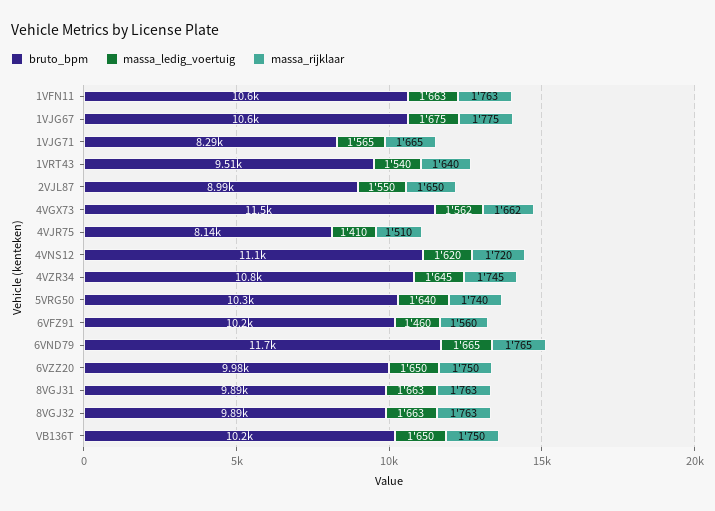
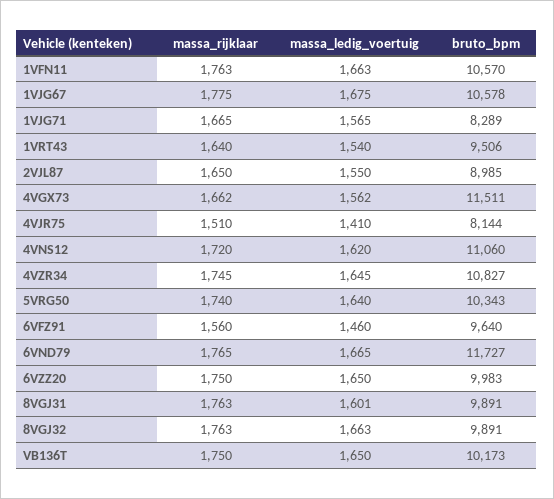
  {
    "bruto_bpm": {
      "1VFN11": 10570,
      "1VJG67": 10578,
      "1VJG71": 8289,
      "1VRT43": 9506,
      "2VJL87": 8985,
      "4VGX73": 11511,
      "4VJR75": 8144,
      "4VNS12": 11060,
      "4VZR34": 10827,
      "5VRG50": 10343,
-     "6VFZ91": 10200,
+     "6VFZ91": 9640,
      "6VND79": 11727,
      "6VZZ20": 9983,
      "8VGJ31": 9891,
      "8VGJ32": 9891,
      "VB136T": 10173
    },
    "massa_ledig_voertuig": {
      "1VFN11": 1663,
      "1VJG67": 1675,
      "1VJG71": 1565,
      "1VRT43": 1540,
      "2VJL87": 1550,
      "4VGX73": 1562,
      "4VJR75": 1410,
      "4VNS12": 1620,
      "4VZR34": 1645,
      "5VRG50": 1640,
      "6VFZ91": 1460,
      "6VND79": 1665,
      "6VZZ20": 1650,
-     "8VGJ31": 1663,
+     "8VGJ31": 1601,
      "8VGJ32": 1663,
      "VB136T": 1650
    },
    "massa_rijklaar": {
      "1VFN11": 1763,
      "1VJG67": 1775,
      "1VJG71": 1665,
      "1VRT43": 1640,
      "2VJL87": 1650,
      "4VGX73": 1662,
      "4VJR75": 1510,
      "4VNS12": 1720,
      "4VZR34": 1745,
      "5VRG50": 1740,
      "6VFZ91": 1560,
      "6VND79": 1765,
      "6VZZ20": 1750,
      "8VGJ31": 1763,
      "8VGJ32": 1763,
      "VB136T": 1750
    }
  }

